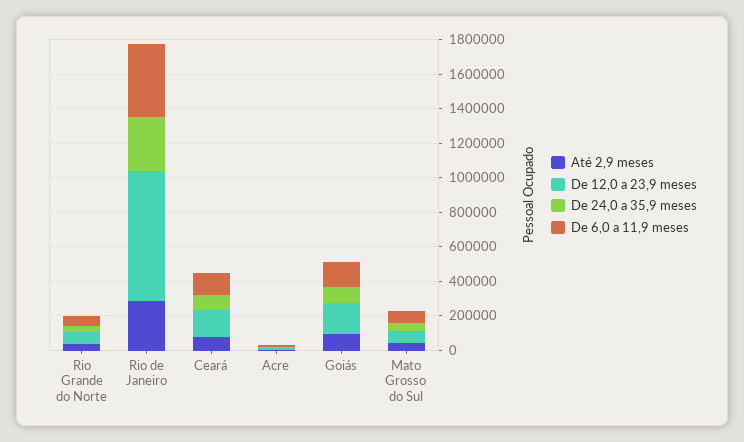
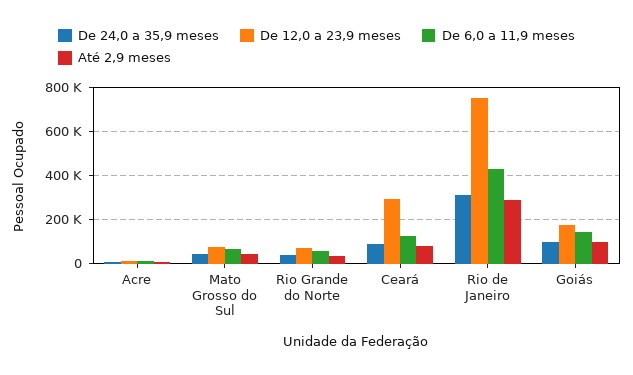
  {
    "Até 2,9 meses": {
      "Rio Grande do Norte": 50000,
      "Rio de Janeiro": 300000,
      "Ceará": 100000,
      "Acre": 0,
      "Goiás": 100000,
      "Mato Grosso do Sul": 50000
    },
    "De 12,0 a 23,9 meses": {
      "Rio Grande do Norte": 50000,
      "Rio de Janeiro": 750000,
-     "Ceará": 150000,
+     "Ceará": 300000,
      "Acre": 0,
      "Goiás": 200000,
      "Mato Grosso do Sul": 50000
    },
    "De 24,0 a 35,9 meses": {
      "Rio Grande do Norte": 50000,
      "Rio de Janeiro": 300000,
      "Ceará": 100000,
      "Acre": 0,
      "Goiás": 100000,
      "Mato Grosso do Sul": 50000
    },
    "De 6,0 a 11,9 meses": {
      "Rio Grande do Norte": 50000,
      "Rio de Janeiro": 450000,
      "Ceará": 150000,
      "Acre": 0,
      "Goiás": 150000,
      "Mato Grosso do Sul": 50000
    }
  }

